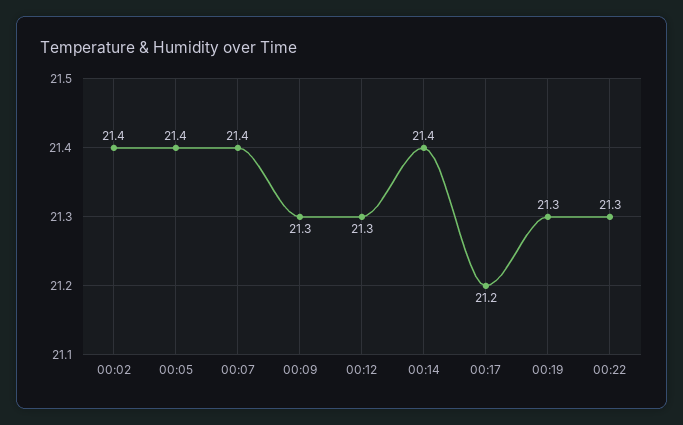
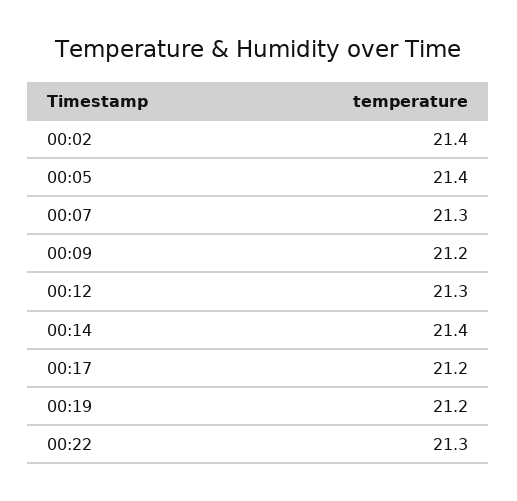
  {
    "00:02": 21.4,
    "00:05": 21.4,
-   "00:07": 21.4,
+   "00:07": 21.3,
-   "00:09": 21.3,
+   "00:09": 21.2,
    "00:12": 21.3,
    "00:14": 21.4,
    "00:17": 21.2,
-   "00:19": 21.3,
+   "00:19": 21.2,
    "00:22": 21.3
  }

